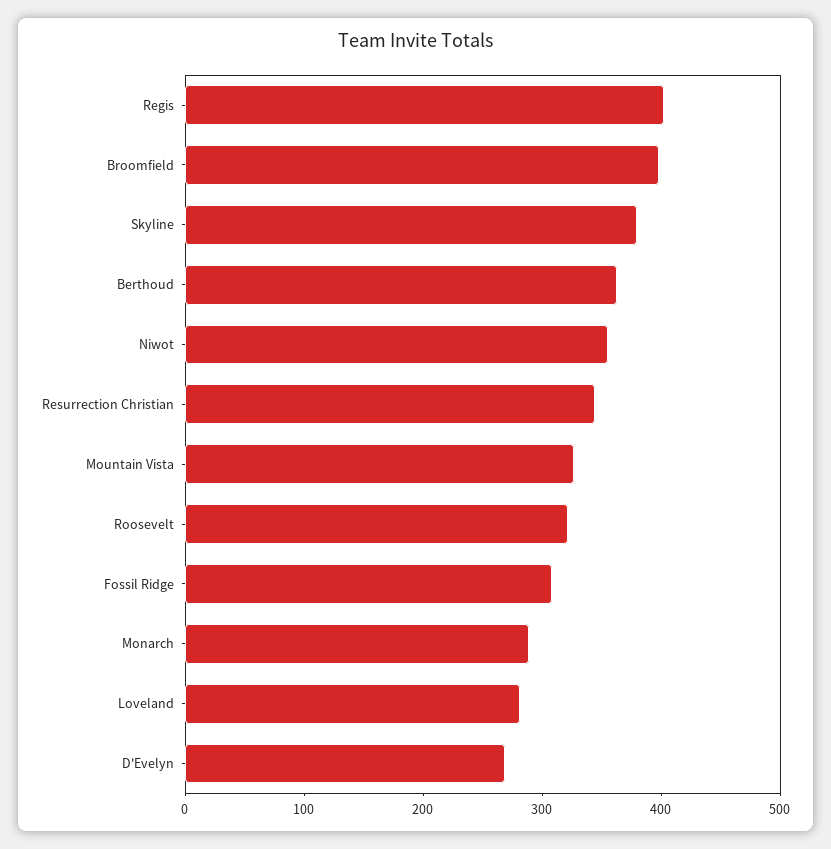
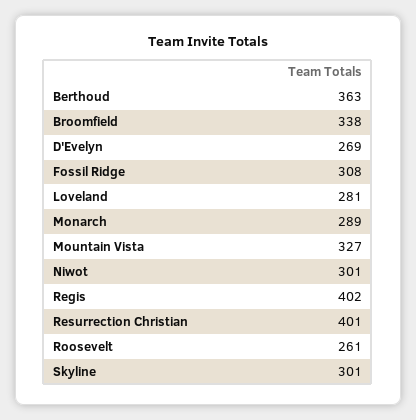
  {
    "Regis": 402,
-   "Broomfield": 400,
+   "Broomfield": 338,
-   "Skyline": 380,
+   "Skyline": 301,
    "Berthoud": 363,
-   "Niwot": 360,
+   "Niwot": 301,
-   "Resurrection Christian": 340,
+   "Resurrection Christian": 401,
    "Mountain Vista": 327,
-   "Roosevelt": 320,
+   "Roosevelt": 261,
    "Fossil Ridge": 308,
    "Monarch": 289,
    "Loveland": 281,
    "D'Evelyn": 269
  }

